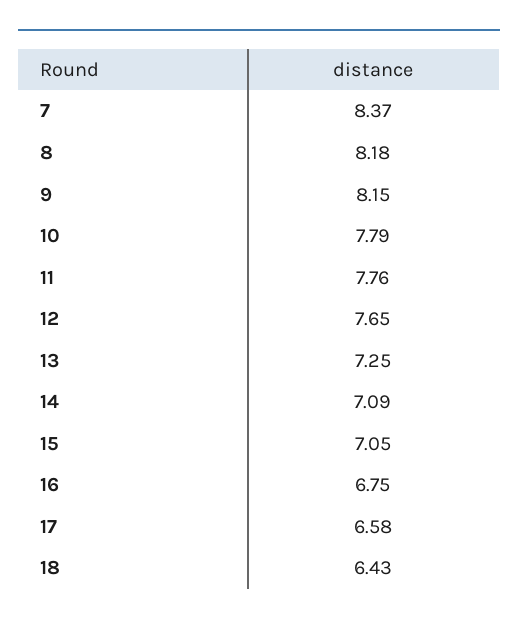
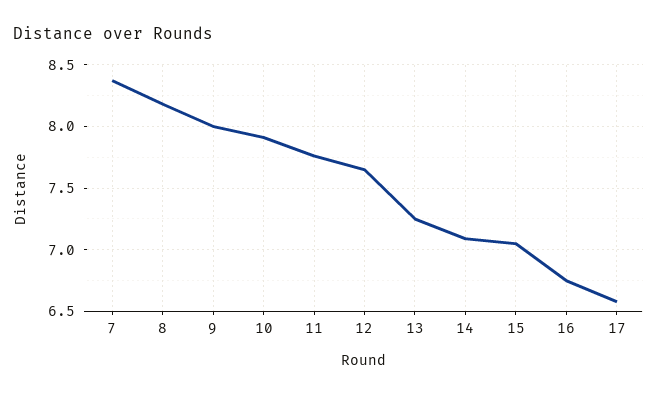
  {
    "7": 8.37,
    "8": 8.18,
-   "9": 8.15,
+   "9": 8,
-   "10": 7.79,
+   "10": 7.9,
    "11": 7.76,
    "12": 7.65,
    "13": 7.25,
    "14": 7.09,
    "15": 7.05,
    "16": 6.75,
-   "17": 6.58,
+   "17": 6.58
-   "18": 6.43
  }

